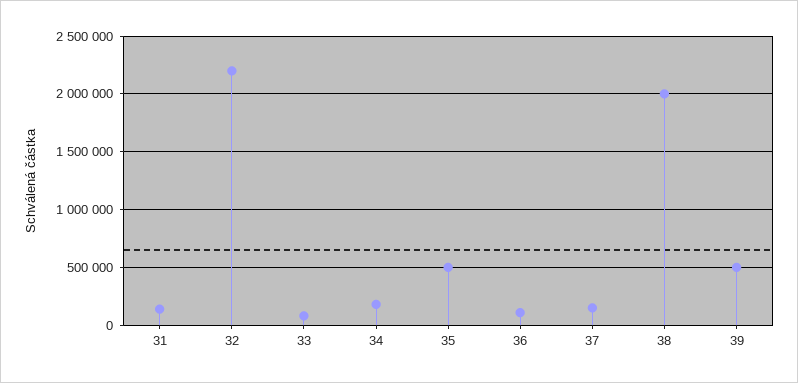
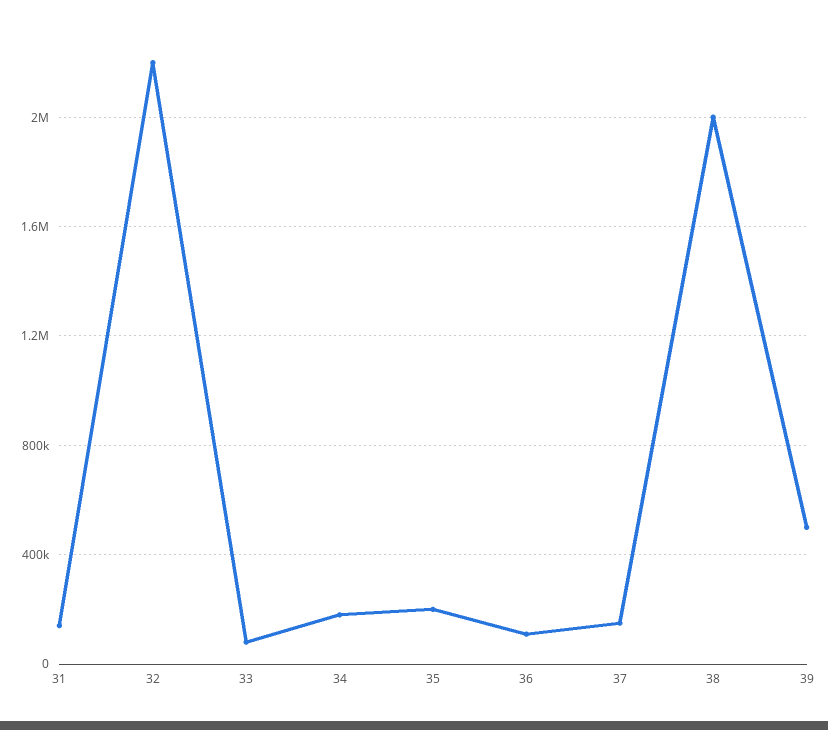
  {
    "31": 150000,
    "32": 2200000,
    "33": 100000,
    "34": 200000,
-   "35": 500000,
+   "35": 200000,
    "36": 100000,
    "37": 150000,
    "38": 2000000,
    "39": 500000
  }

